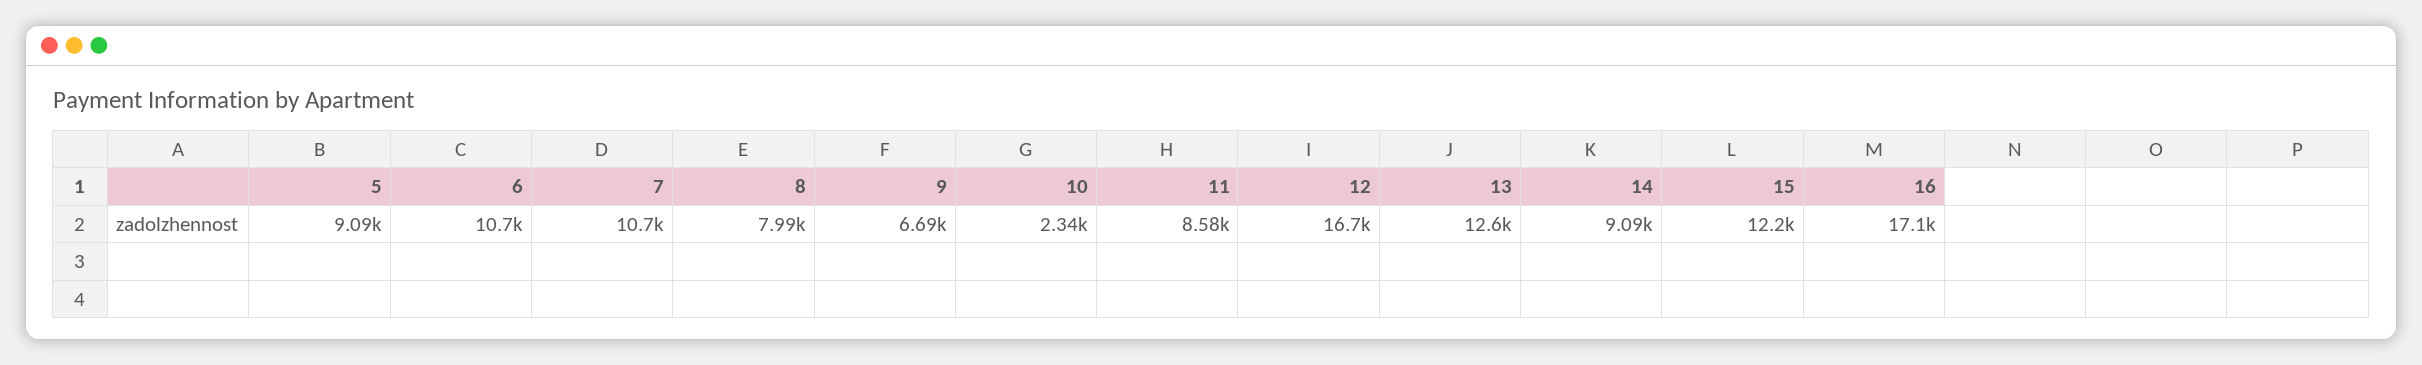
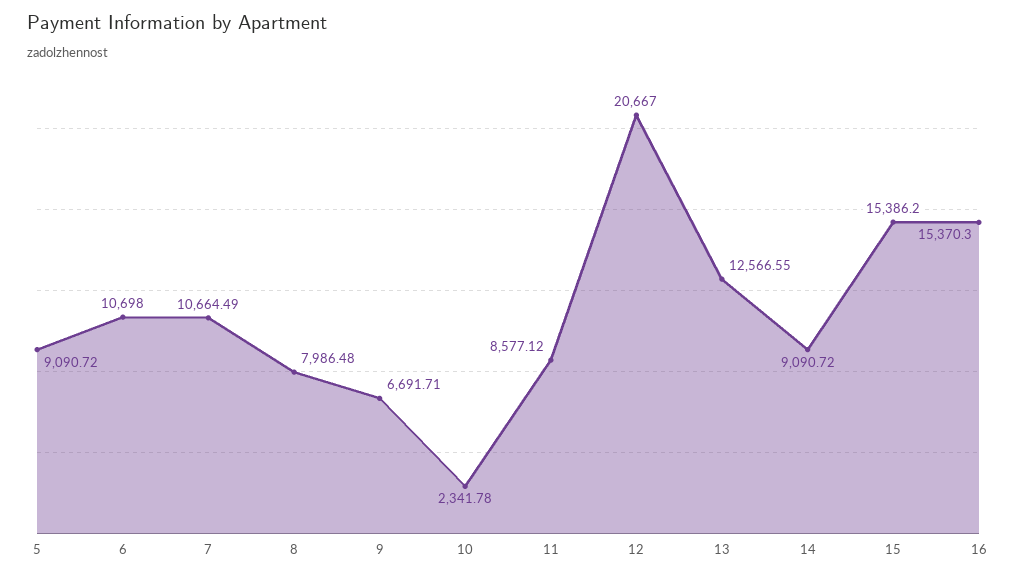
  {
    "5": 9090.72,
    "6": 10698,
    "7": 10664.49,
    "8": 7986.48,
    "9": 6691.71,
    "10": 2341.78,
    "11": 8577.12,
-   "12": 16700,
+   "12": 20667,
    "13": 12566.55,
    "14": 9090.72,
-   "15": 12200,
+   "15": 15386.2,
-   "16": 17100
+   "16": 15370.3
  }

